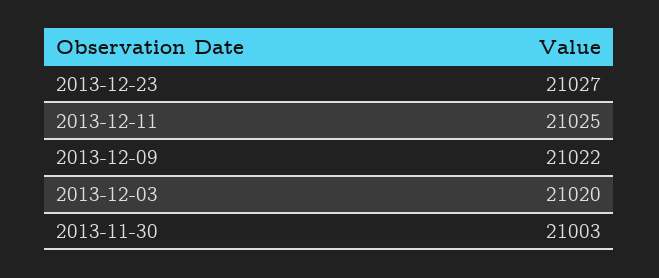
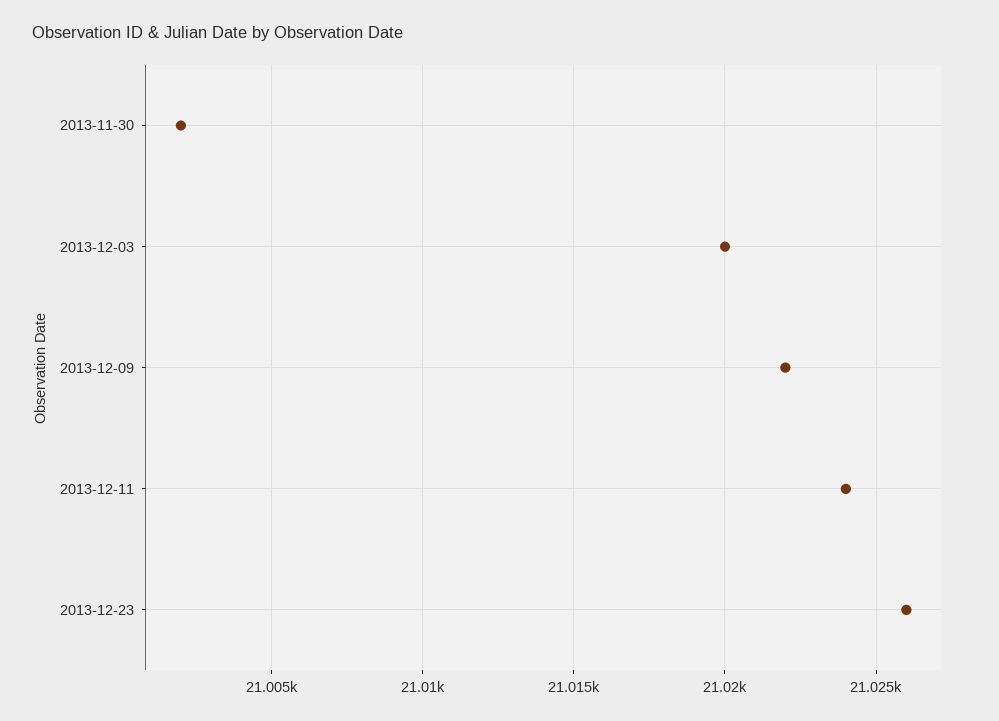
  {
-   "2013-12-23": 21027,
+   "2013-12-23": 21026,
-   "2013-12-11": 21025,
+   "2013-12-11": 21024,
    "2013-12-09": 21022,
    "2013-12-03": 21020,
-   "2013-11-30": 21003
+   "2013-11-30": 21002
  }

